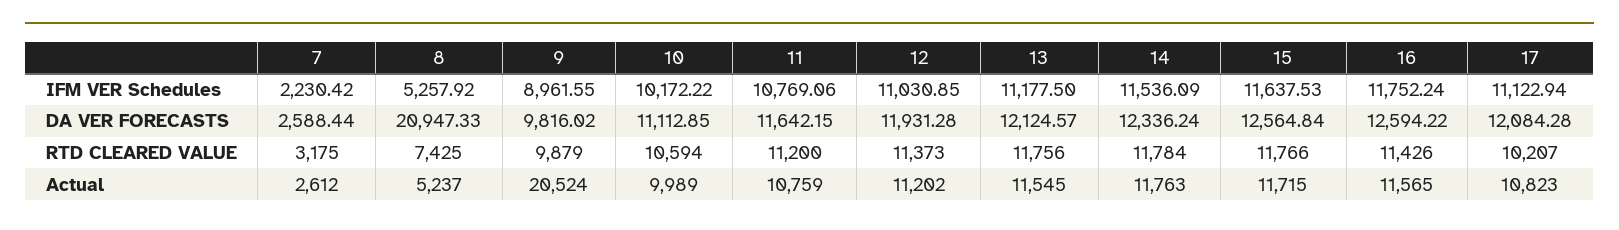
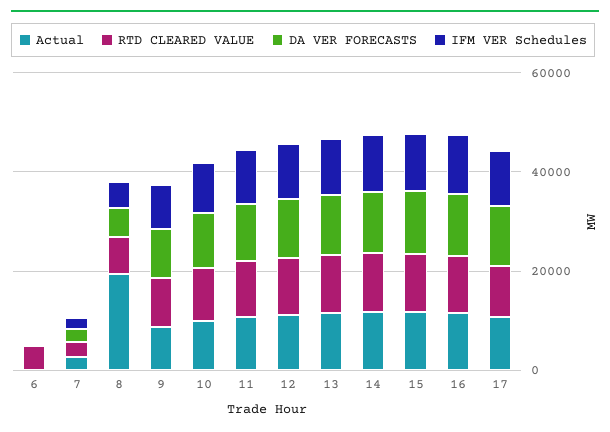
  {
    "IFM VER Schedules": {
      "7": 2230.42,
      "8": 5257.92,
      "9": 8961.55,
      "10": 10172.22,
      "11": 10769.06,
      "12": 11030.85,
      "13": 11177.5,
      "14": 11536.09,
      "15": 11637.53,
      "16": 11752.24,
-     "17": 11122.94
+     "17": 11122.94,
+     "6": 0
    },
    "DA VER FORECASTS": {
      "7": 2588.44,
-     "8": 20947.33,
+     "8": 5000,
      "9": 9816.02,
      "10": 11112.85,
      "11": 11642.15,
      "12": 11931.28,
      "13": 12124.57,
      "14": 12336.24,
      "15": 12564.84,
      "16": 12594.22,
-     "17": 12084.28
+     "17": 12084.28,
+     "6": 0
    },
    "RTD CLEARED VALUE": {
      "7": 3175,
      "8": 7425,
      "9": 9879,
      "10": 10594,
      "11": 11200,
      "12": 11373,
      "13": 11756,
      "14": 11784,
      "15": 11766,
      "16": 11426,
-     "17": 10207
+     "17": 10207,
+     "6": 5000
    },
    "Actual": {
      "7": 2612,
-     "8": 5237,
+     "8": 20000,
-     "9": 20524,
+     "9": 10000,
      "10": 9989,
      "11": 10759,
      "12": 11202,
      "13": 11545,
      "14": 11763,
      "15": 11715,
      "16": 11565,
-     "17": 10823
+     "17": 10823,
+     "6": 0
    }
  }

